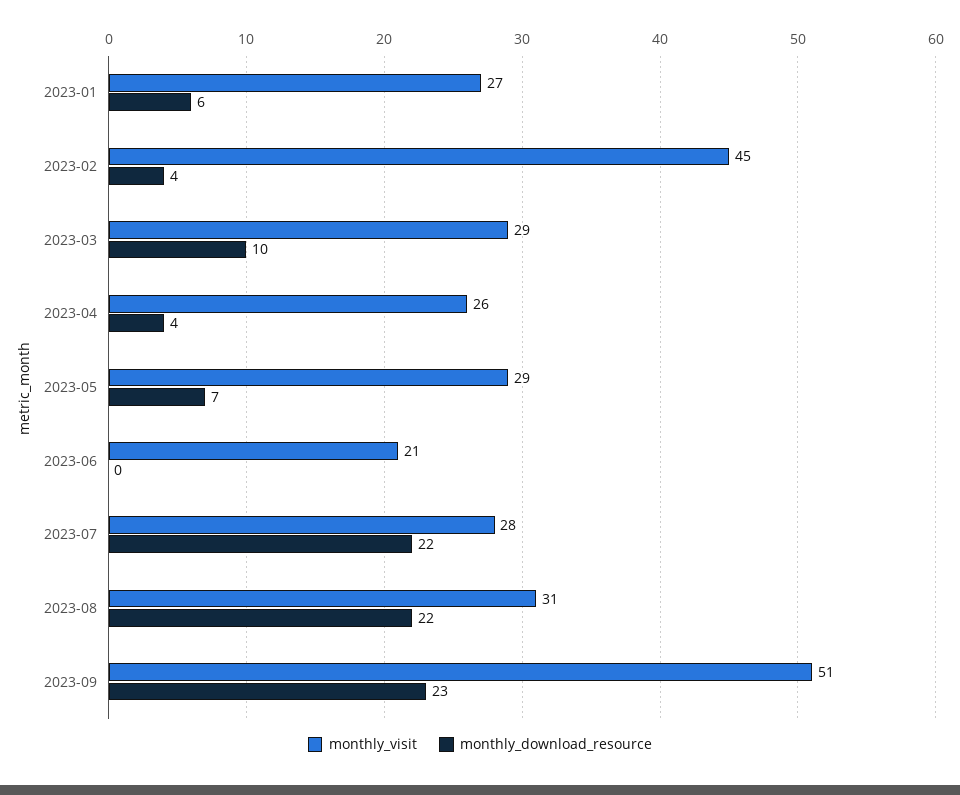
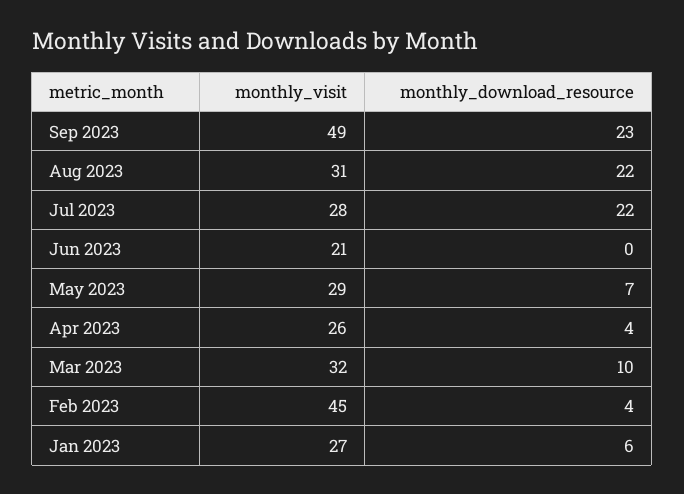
  {
    "monthly_visit": {
      "2023-01": 27,
      "2023-02": 45,
-     "2023-03": 29,
+     "2023-03": 32,
      "2023-04": 26,
      "2023-05": 29,
      "2023-06": 21,
      "2023-07": 28,
      "2023-08": 31,
-     "2023-09": 51
+     "2023-09": 49
    },
    "monthly_download_resource": {
      "2023-01": 6,
      "2023-02": 4,
      "2023-03": 10,
      "2023-04": 4,
      "2023-05": 7,
      "2023-06": 0,
      "2023-07": 22,
      "2023-08": 22,
      "2023-09": 23
    }
  }

